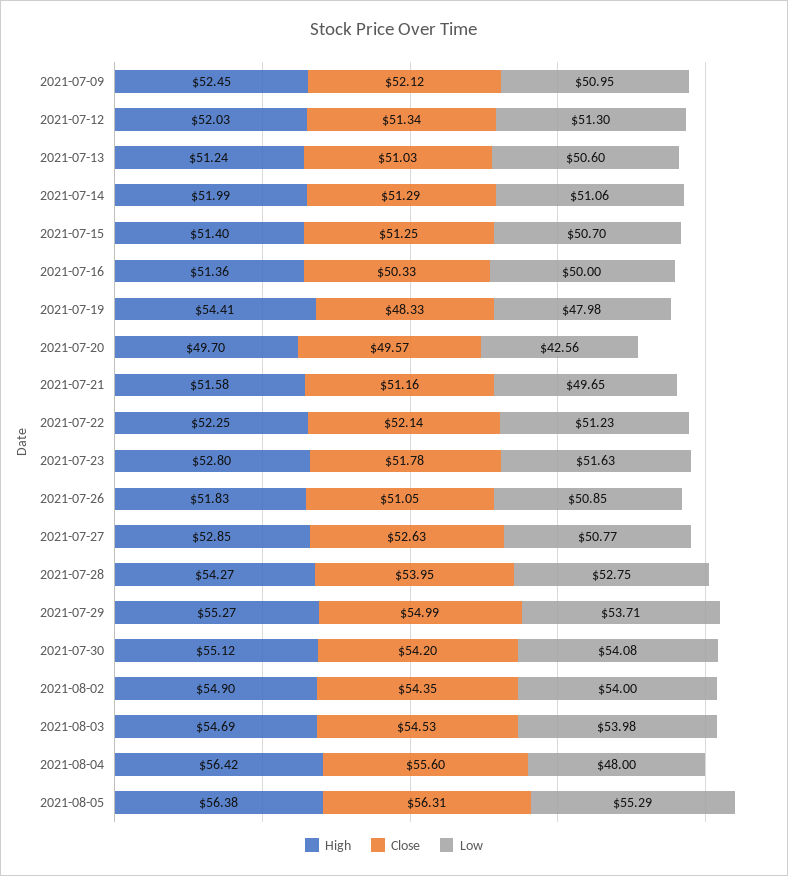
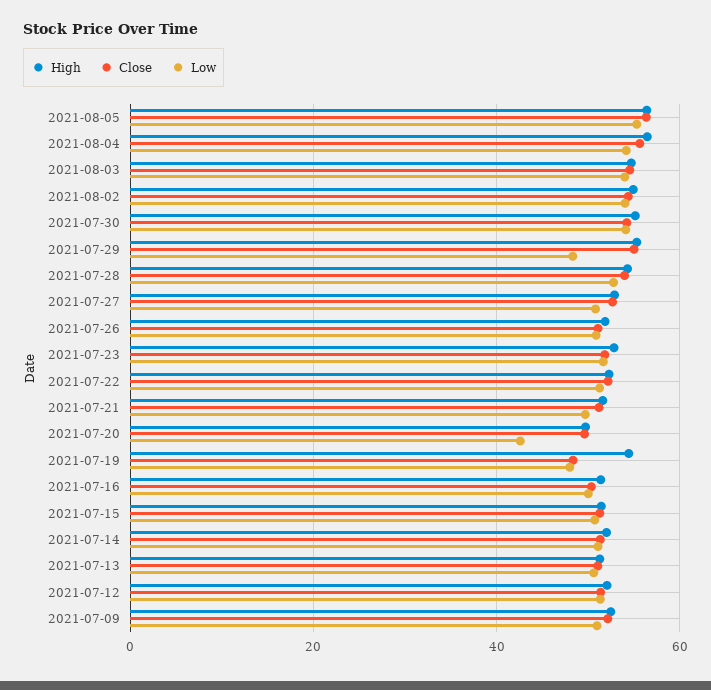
  {
    "High": {
      "2021-07-09": 52.45,
      "2021-07-12": 52.03,
      "2021-07-13": 51.24,
      "2021-07-14": 51.99,
      "2021-07-15": 51.4,
      "2021-07-16": 51.36,
      "2021-07-19": 54.41,
      "2021-07-20": 49.7,
      "2021-07-21": 51.58,
      "2021-07-22": 52.25,
      "2021-07-23": 52.8,
      "2021-07-26": 51.83,
      "2021-07-27": 52.85,
      "2021-07-28": 54.27,
      "2021-07-29": 55.27,
      "2021-07-30": 55.12,
      "2021-08-02": 54.9,
      "2021-08-03": 54.69,
      "2021-08-04": 56.42,
      "2021-08-05": 56.38
    },
    "Close": {
      "2021-07-09": 52.12,
      "2021-07-12": 51.34,
      "2021-07-13": 51.03,
      "2021-07-14": 51.29,
      "2021-07-15": 51.25,
      "2021-07-16": 50.33,
      "2021-07-19": 48.33,
      "2021-07-20": 49.57,
      "2021-07-21": 51.16,
      "2021-07-22": 52.14,
      "2021-07-23": 51.78,
      "2021-07-26": 51.05,
      "2021-07-27": 52.63,
      "2021-07-28": 53.95,
      "2021-07-29": 54.99,
      "2021-07-30": 54.2,
      "2021-08-02": 54.35,
      "2021-08-03": 54.53,
      "2021-08-04": 55.6,
      "2021-08-05": 56.31
    },
    "Low": {
      "2021-07-09": 50.95,
      "2021-07-12": 51.3,
      "2021-07-13": 50.6,
      "2021-07-14": 51.06,
      "2021-07-15": 50.7,
      "2021-07-16": 50,
      "2021-07-19": 47.98,
      "2021-07-20": 42.56,
      "2021-07-21": 49.65,
      "2021-07-22": 51.23,
      "2021-07-23": 51.63,
      "2021-07-26": 50.85,
      "2021-07-27": 50.77,
      "2021-07-28": 52.75,
-     "2021-07-29": 53.71,
+     "2021-07-29": 48,
      "2021-07-30": 54.08,
      "2021-08-02": 54,
      "2021-08-03": 53.98,
-     "2021-08-04": 48,
+     "2021-08-04": 54,
      "2021-08-05": 55.29
    }
  }

